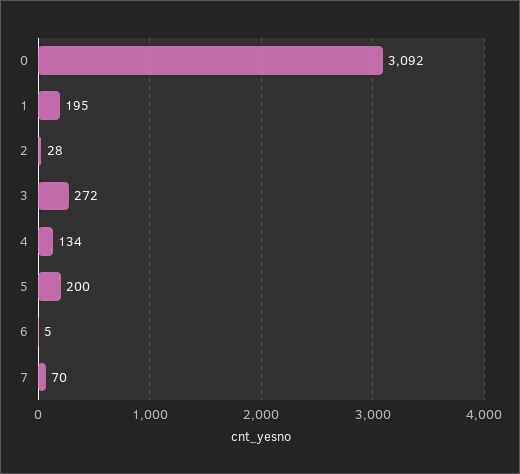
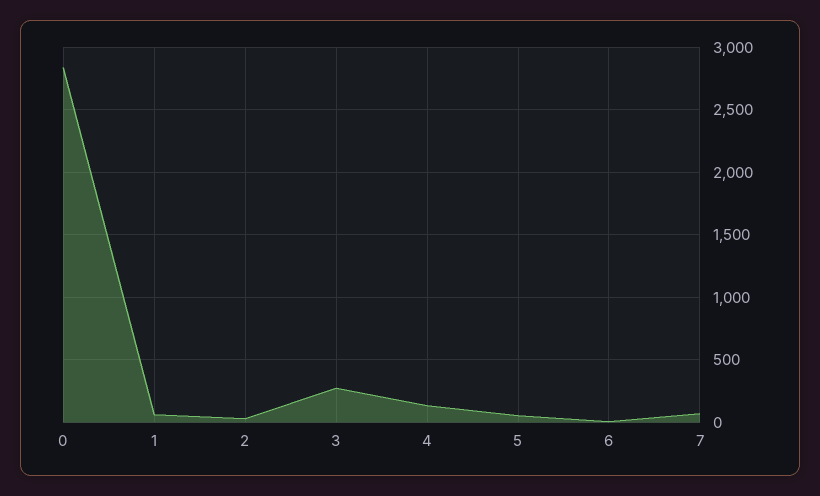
  {
-   "0": 3092,
+   "0": 2850,
-   "1": 195,
+   "1": 50,
    "2": 28,
    "3": 272,
    "4": 134,
-   "5": 200,
+   "5": 50,
    "6": 5,
    "7": 70
  }

